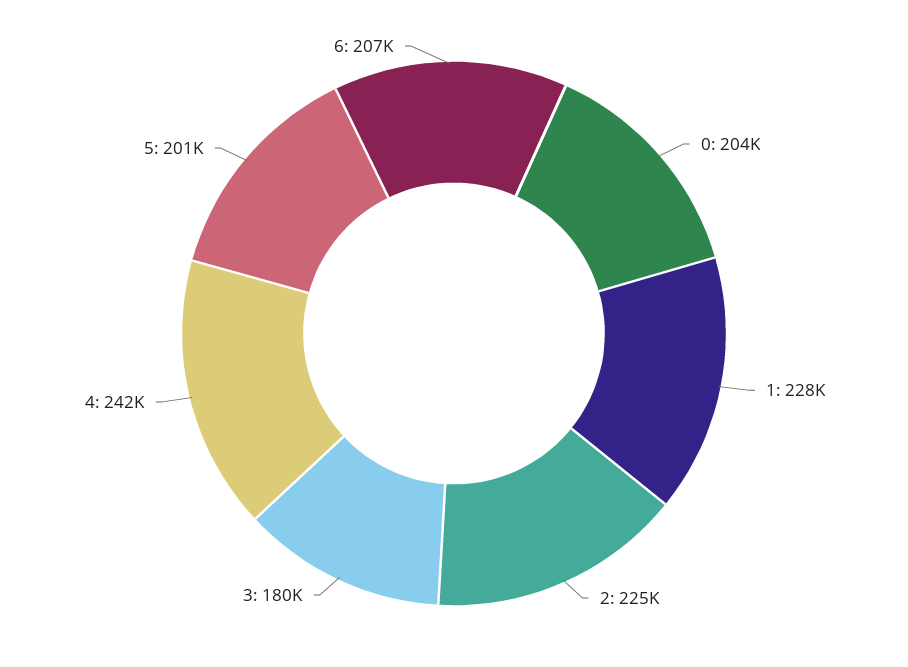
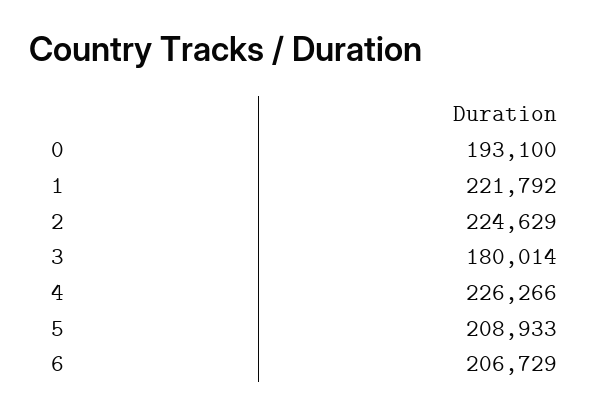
  {
-   "0": 204000,
+   "0": 193100,
-   "1": 228000,
+   "1": 221792,
    "2": 224629,
    "3": 180014,
-   "4": 242000,
+   "4": 226266,
-   "5": 201000,
+   "5": 208933,
    "6": 206729
  }

